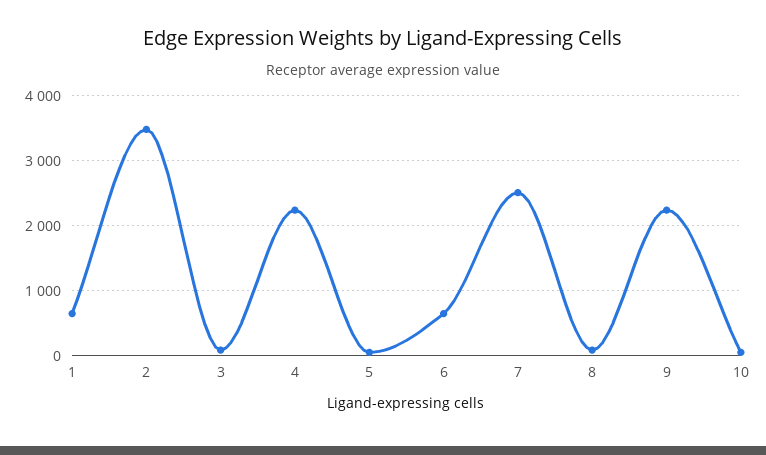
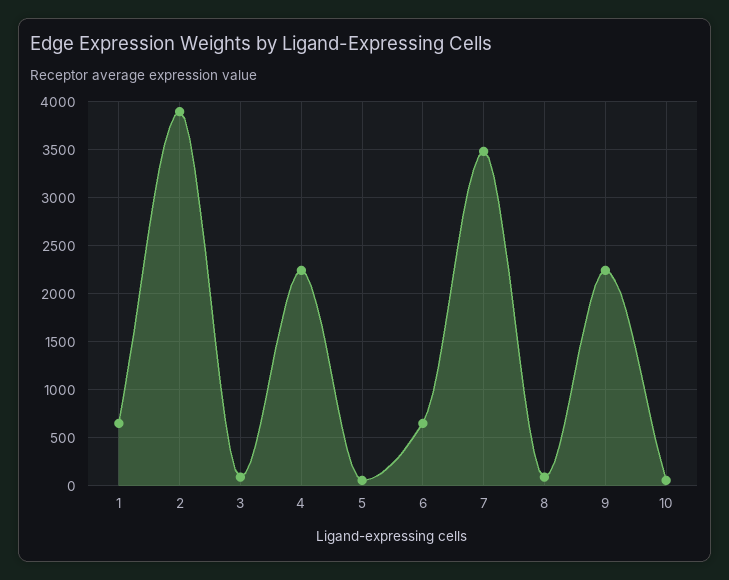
  {
    "1": 700,
-   "2": 3500,
+   "2": 3900,
    "3": 100,
    "4": 2200,
    "5": 100,
    "6": 700,
-   "7": 2500,
+   "7": 3500,
    "8": 100,
    "9": 2200,
    "10": 100
  }

